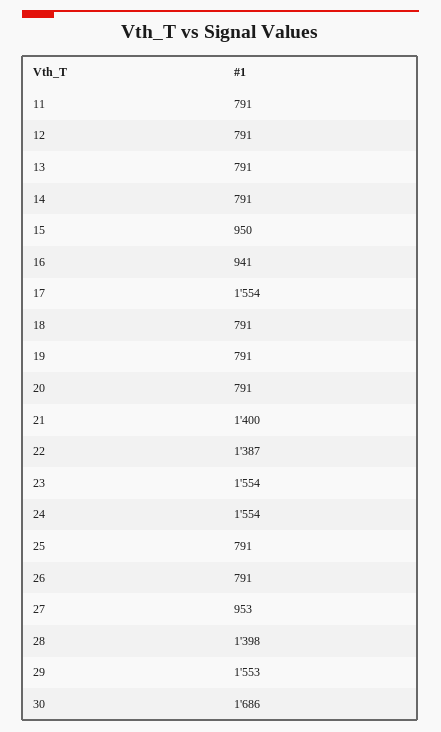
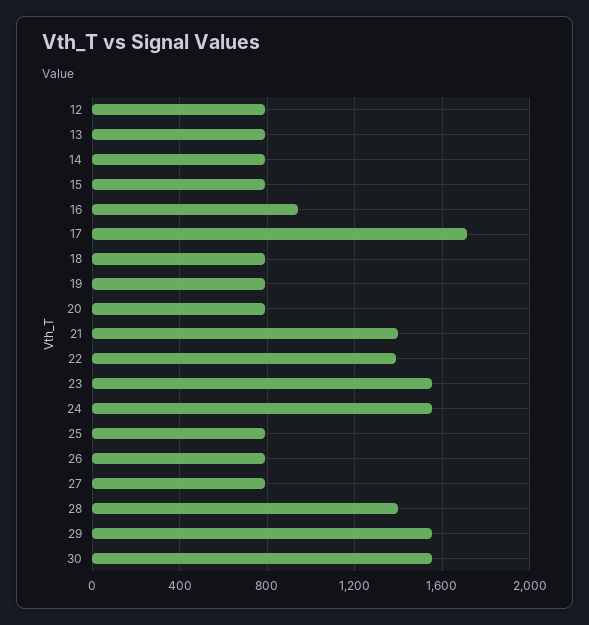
  {
-   "11": 791,
    "12": 791,
    "13": 791,
    "14": 791,
-   "15": 950,
+   "15": 800,
    "16": 941,
-   "17": 1554,
+   "17": 1700,
    "18": 791,
    "19": 791,
    "20": 791,
    "21": 1400,
    "22": 1387,
    "23": 1554,
    "24": 1554,
    "25": 791,
    "26": 791,
-   "27": 953,
+   "27": 800,
    "28": 1398,
    "29": 1553,
-   "30": 1686
+   "30": 1550
  }

